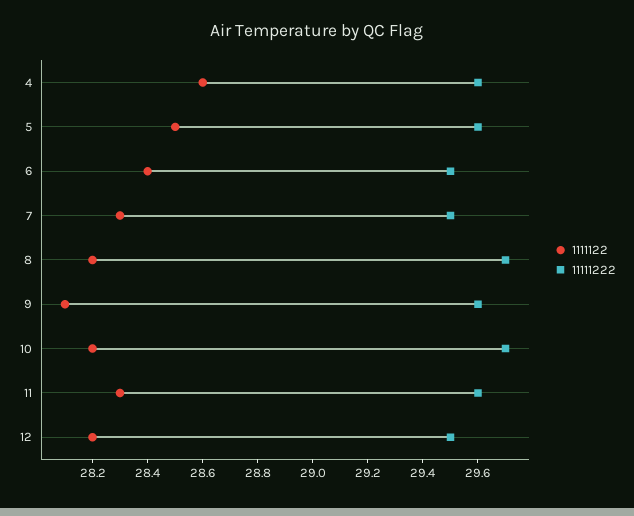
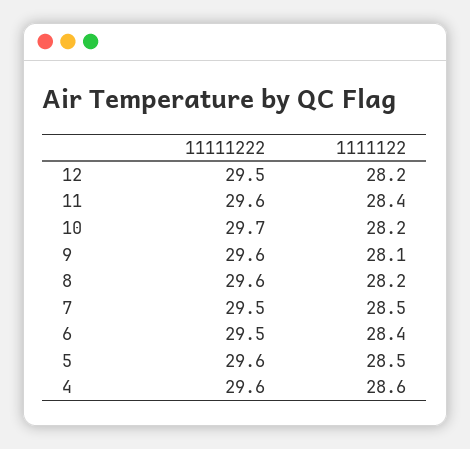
  {
    "1111122": {
      "4": 28.6,
      "5": 28.5,
      "6": 28.4,
-     "7": 28.3,
+     "7": 28.5,
      "8": 28.2,
      "9": 28.1,
      "10": 28.2,
-     "11": 28.3,
+     "11": 28.4,
      "12": 28.2
    },
    "11111222": {
      "4": 29.6,
      "5": 29.6,
      "6": 29.5,
      "7": 29.5,
-     "8": 29.7,
+     "8": 29.6,
      "9": 29.6,
      "10": 29.7,
      "11": 29.6,
      "12": 29.5
    }
  }

